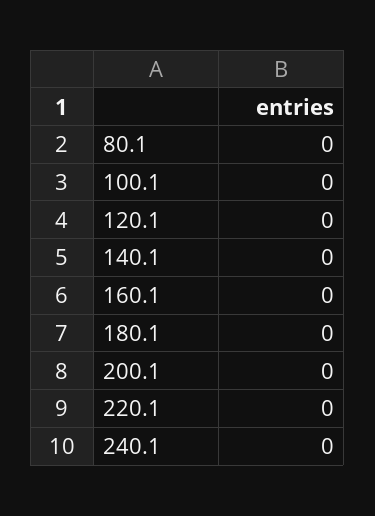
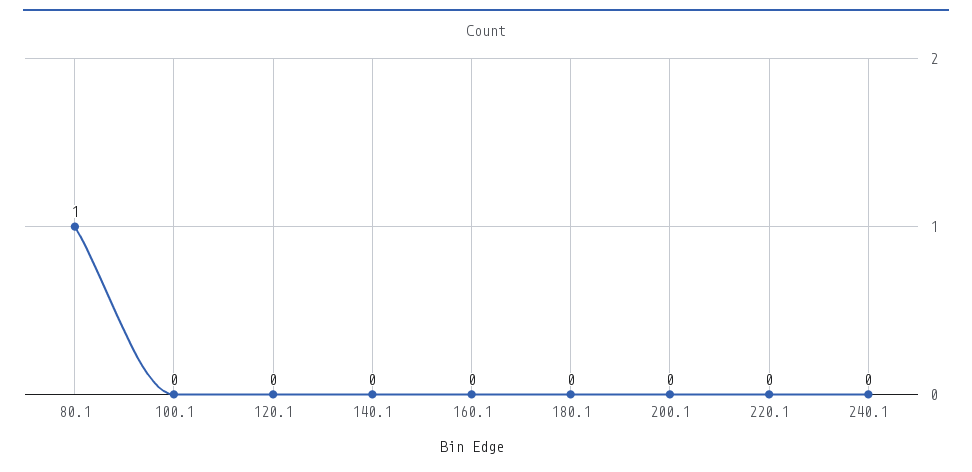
  {
-   "80.1": 0,
+   "80.1": 1,
    "100.1": 0,
    "120.1": 0,
    "140.1": 0,
    "160.1": 0,
    "180.1": 0,
    "200.1": 0,
    "220.1": 0,
    "240.1": 0
  }

